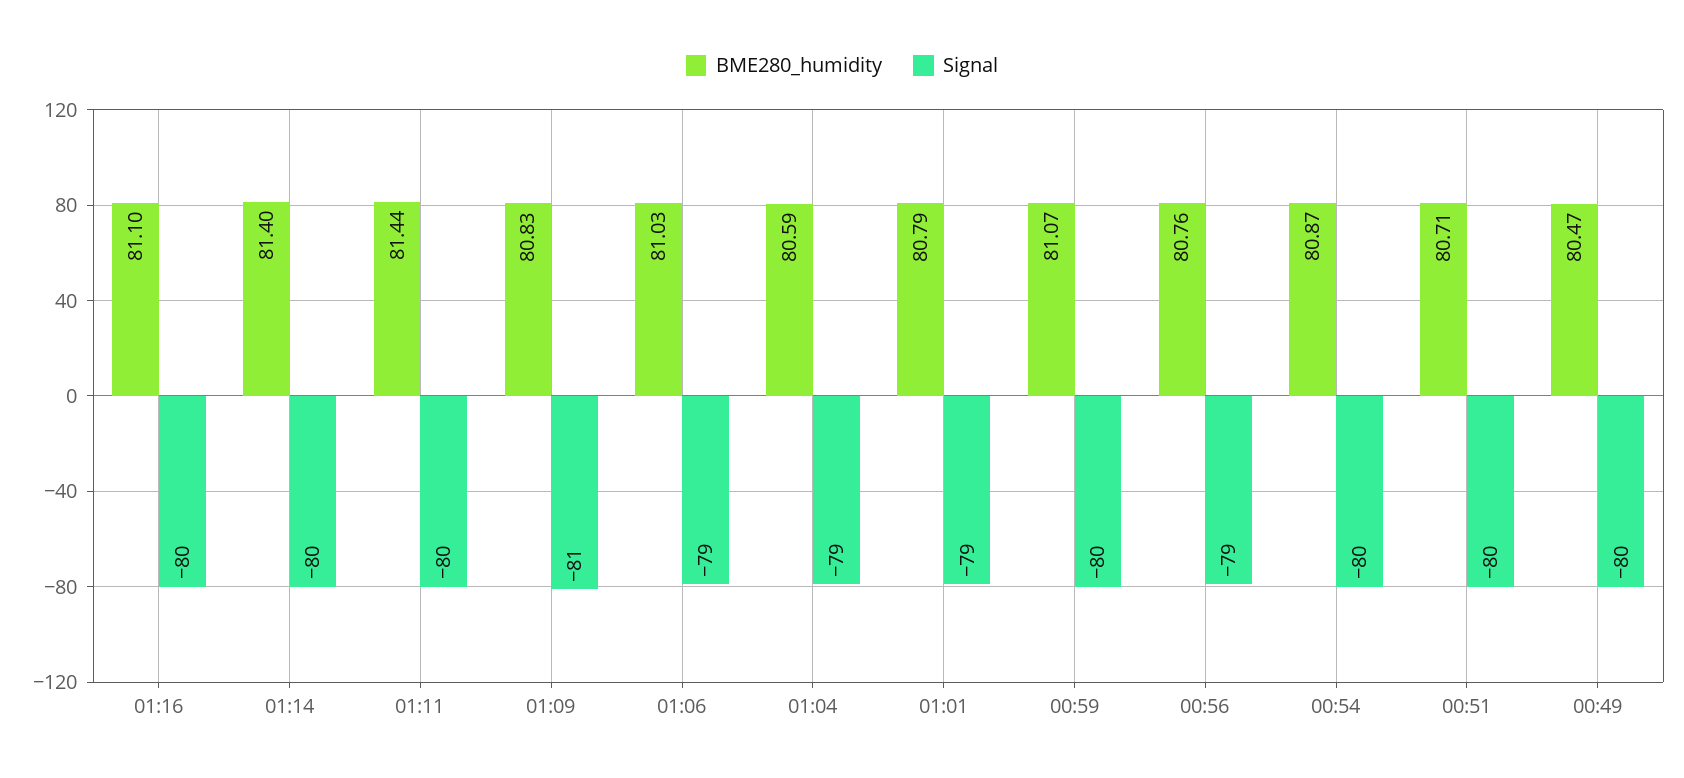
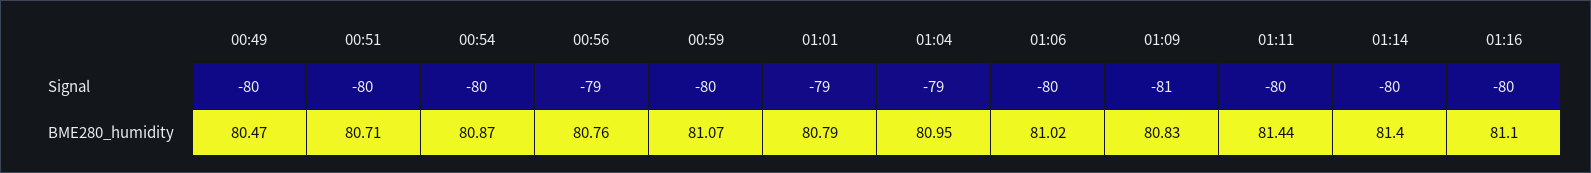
  {
    "BME280_humidity": {
      "01:16": 81.1,
      "01:14": 81.4,
      "01:11": 81.44,
      "01:09": 80.83,
-     "01:06": 81.03,
+     "01:06": 81.02,
-     "01:04": 80.59,
+     "01:04": 80.95,
      "01:01": 80.79,
      "00:59": 81.07,
      "00:56": 80.76,
      "00:54": 80.87,
      "00:51": 80.71,
      "00:49": 80.47
    },
    "Signal": {
      "01:16": -80,
      "01:14": -80,
      "01:11": -80,
      "01:09": -81,
-     "01:06": -79,
+     "01:06": -80,
      "01:04": -79,
      "01:01": -79,
      "00:59": -80,
      "00:56": -79,
      "00:54": -80,
      "00:51": -80,
      "00:49": -80
    }
  }

